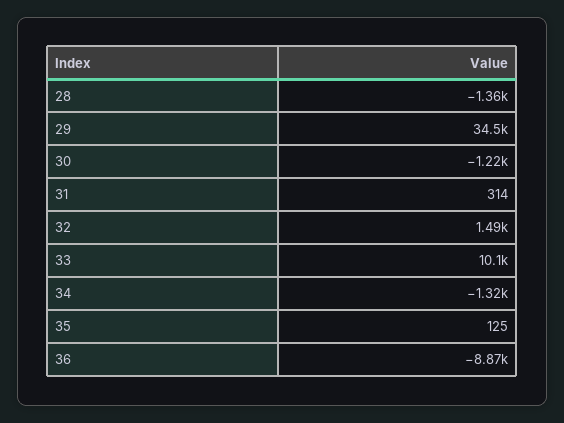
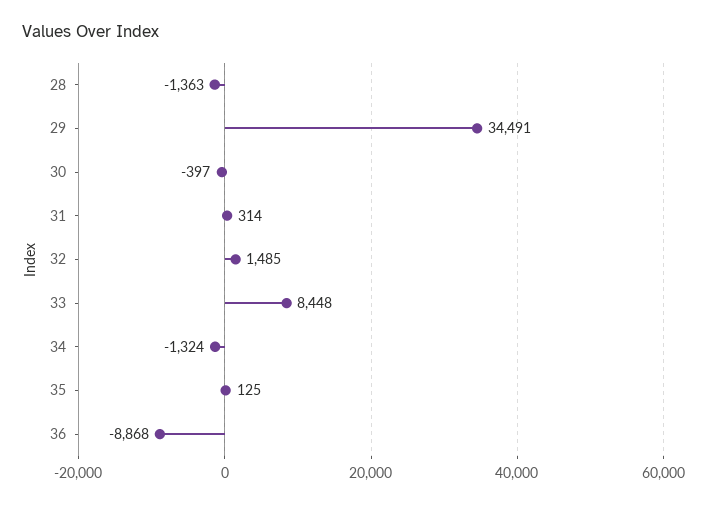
  {
    "28": -1363,
    "29": 34491,
-   "30": -1220,
+   "30": -397,
    "31": 314,
    "32": 1485,
-   "33": 10100,
+   "33": 8448,
    "34": -1324,
    "35": 125,
    "36": -8868
  }

